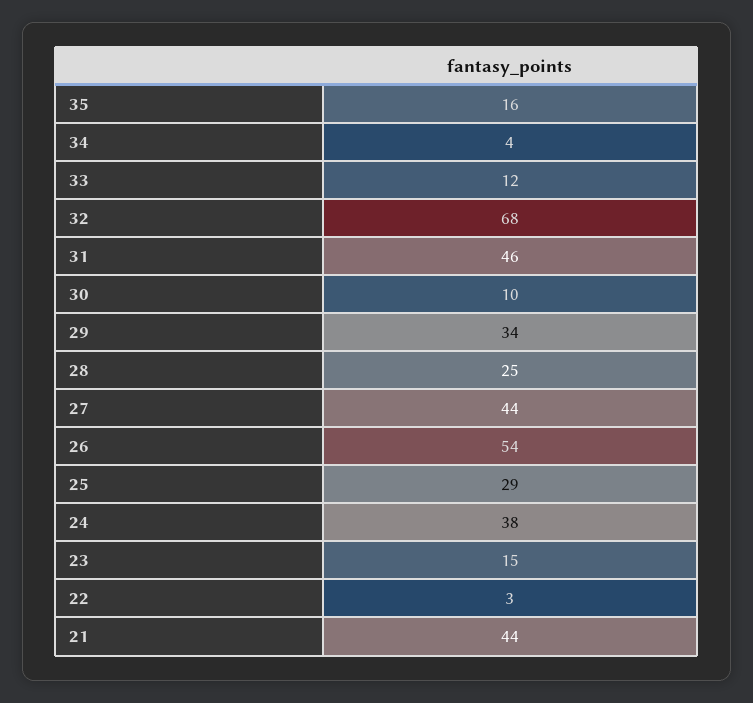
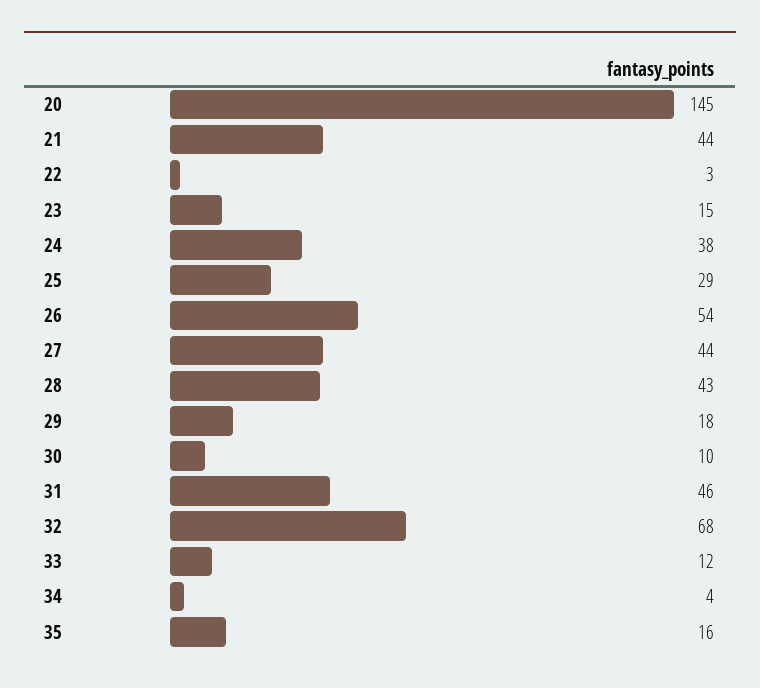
  {
    "35": 16,
    "34": 4,
    "33": 12,
    "32": 68,
    "31": 46,
    "30": 10,
-   "29": 34,
+   "29": 18,
-   "28": 25,
+   "28": 43,
    "27": 44,
    "26": 54,
    "25": 29,
    "24": 38,
    "23": 15,
    "22": 3,
-   "21": 44
+   "21": 44,
+   "20": 145
  }

